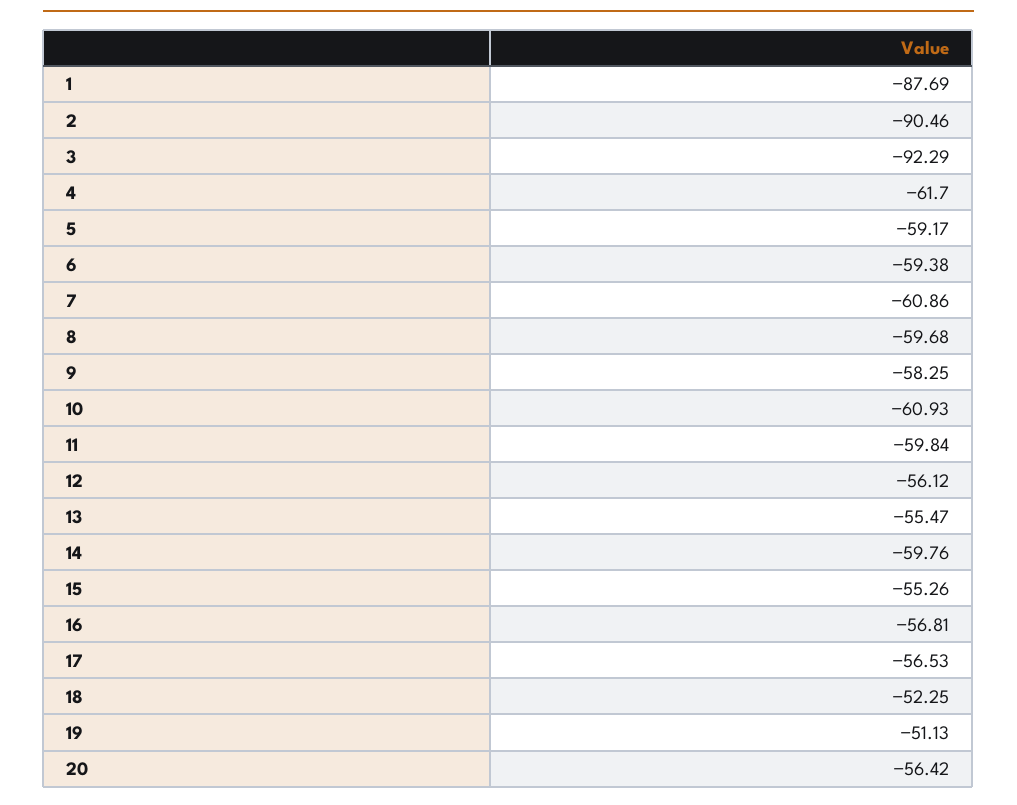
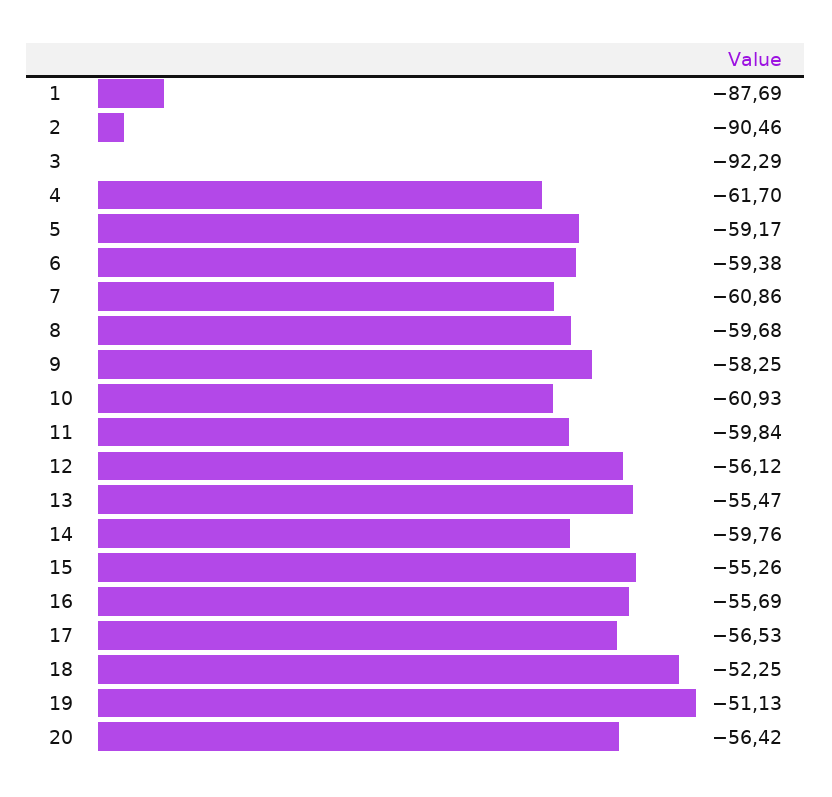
  {
    "1": -87.69,
    "2": -90.46,
    "3": -92.29,
    "4": -61.7,
    "5": -59.17,
    "6": -59.38,
    "7": -60.86,
    "8": -59.68,
    "9": -58.25,
    "10": -60.93,
    "11": -59.84,
    "12": -56.12,
    "13": -55.47,
    "14": -59.76,
    "15": -55.26,
-   "16": -56.81,
+   "16": -55.69,
    "17": -56.53,
    "18": -52.25,
    "19": -51.13,
    "20": -56.42
  }

